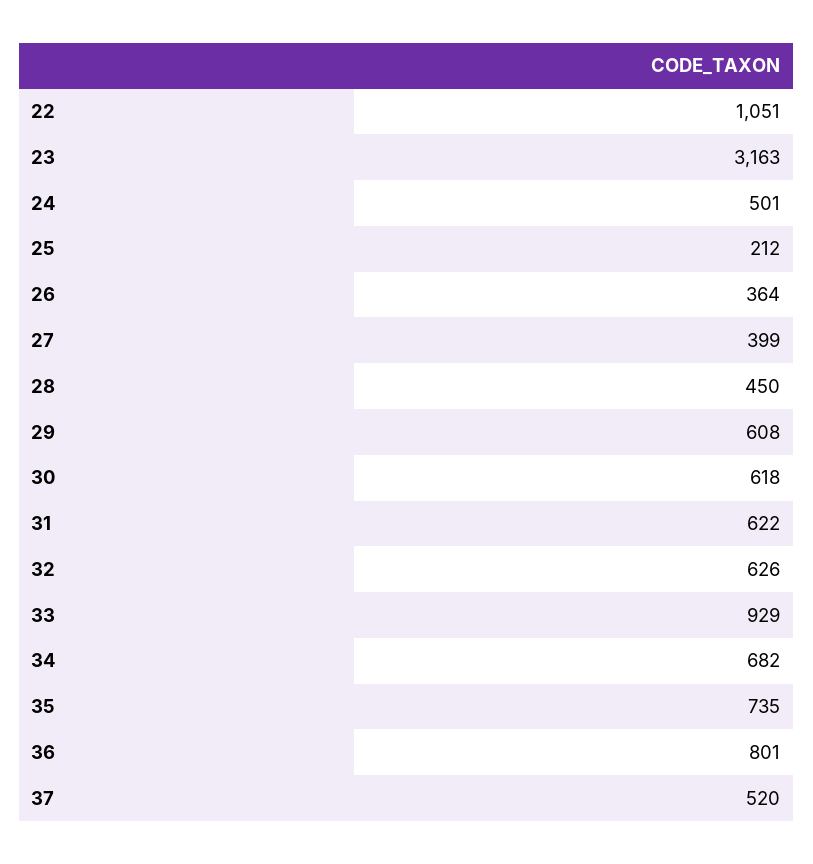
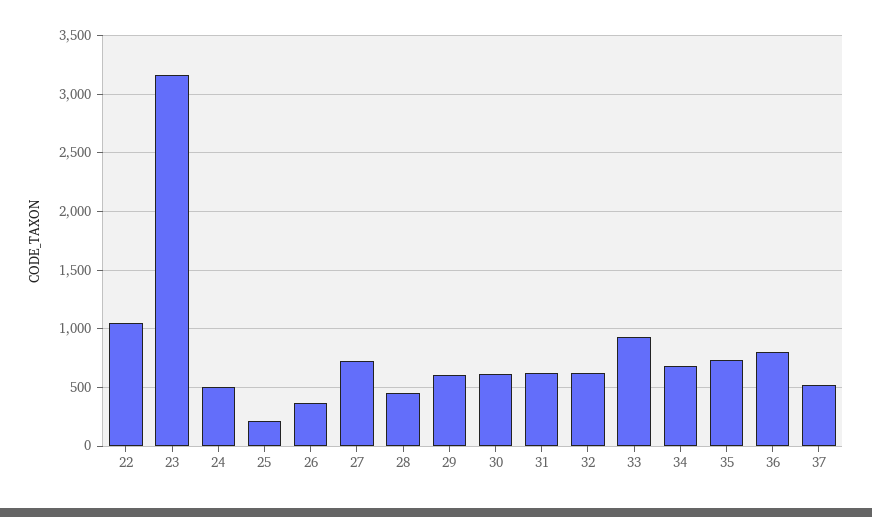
  {
    "22": 1051,
    "23": 3163,
    "24": 501,
    "25": 212,
    "26": 364,
-   "27": 399,
+   "27": 700,
    "28": 450,
    "29": 608,
    "30": 618,
    "31": 622,
    "32": 626,
    "33": 929,
    "34": 682,
    "35": 735,
    "36": 801,
    "37": 520
  }

